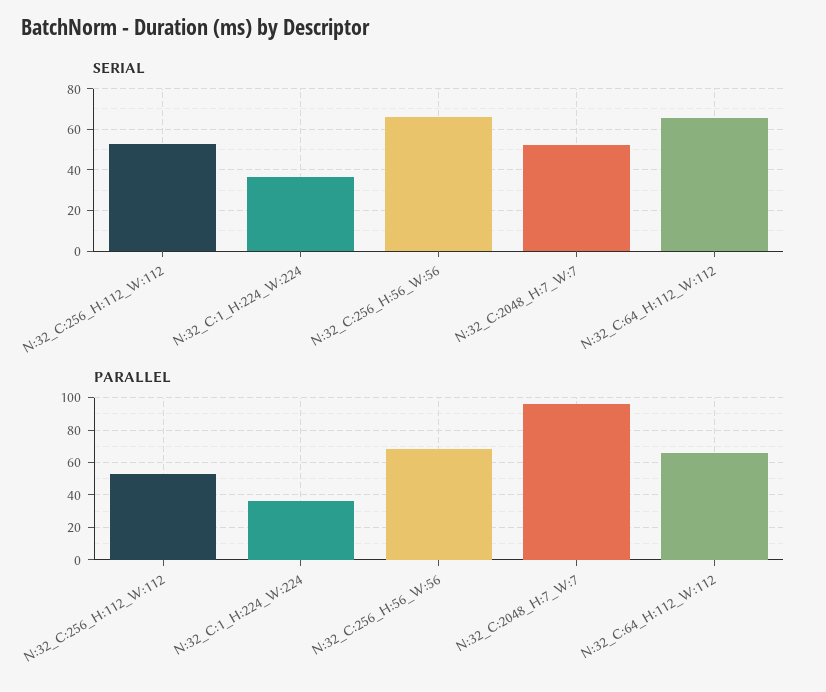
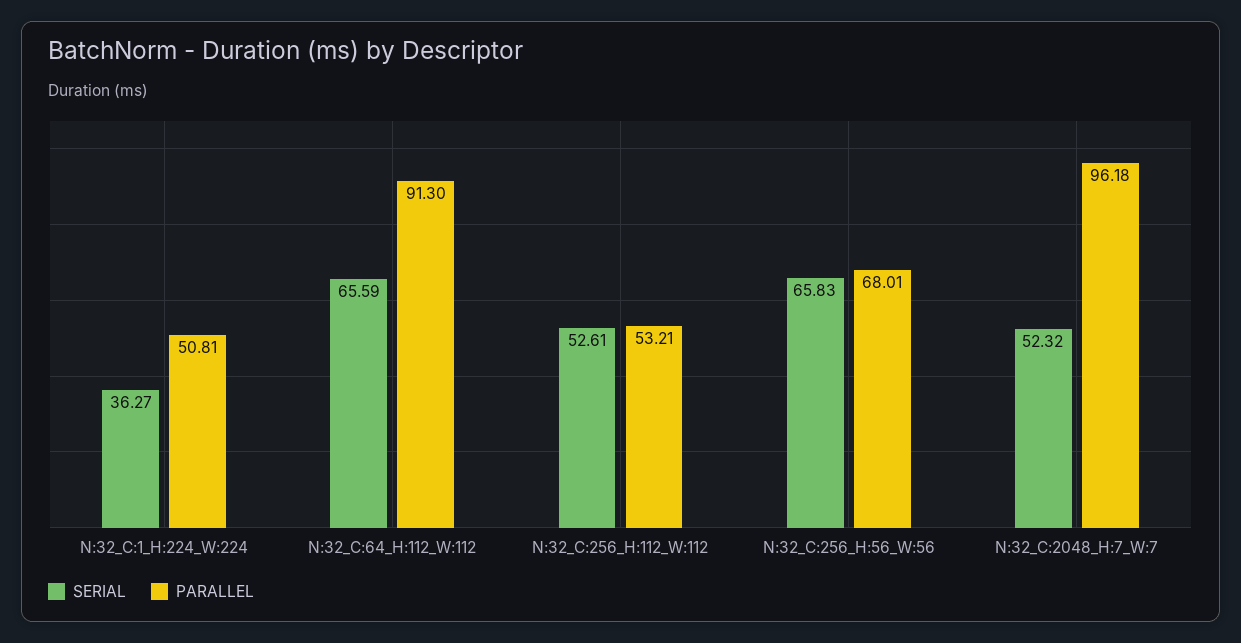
  {
    "SERIAL": {
      "N:32_C:256_H:112_W:112": 52.61,
      "N:32_C:1_H:224_W:224": 36.27,
      "N:32_C:256_H:56_W:56": 65.83,
      "N:32_C:2048_H:7_W:7": 52.32,
      "N:32_C:64_H:112_W:112": 65.59
    },
    "PARALLEL": {
      "N:32_C:256_H:112_W:112": 53.21,
-     "N:32_C:1_H:224_W:224": 35,
+     "N:32_C:1_H:224_W:224": 50.81,
      "N:32_C:256_H:56_W:56": 68.01,
      "N:32_C:2048_H:7_W:7": 96.18,
-     "N:32_C:64_H:112_W:112": 65
+     "N:32_C:64_H:112_W:112": 91.3
    }
  }

